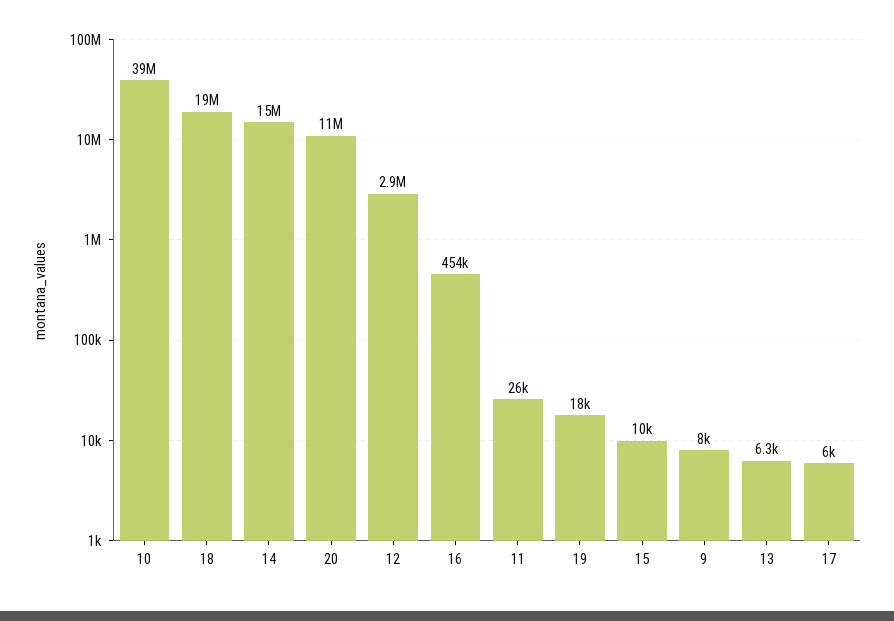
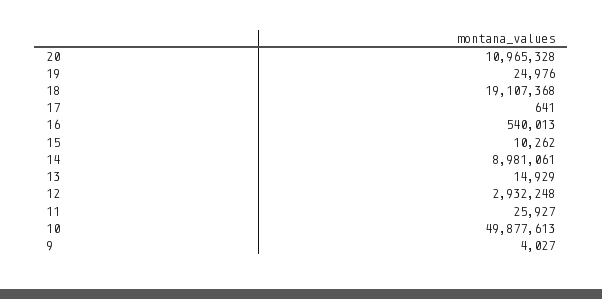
  {
-   "10": 39000000,
+   "10": 49877613,
    "18": 19107368,
-   "14": 15000000,
+   "14": 8981061,
    "20": 10965328,
    "12": 2932248,
-   "16": 454000,
+   "16": 540013,
    "11": 25927,
-   "19": 18000,
+   "19": 24976,
    "15": 10262,
-   "9": 8000,
+   "9": 4027,
-   "13": 6300,
+   "13": 14929,
-   "17": 6000
+   "17": 641
  }

